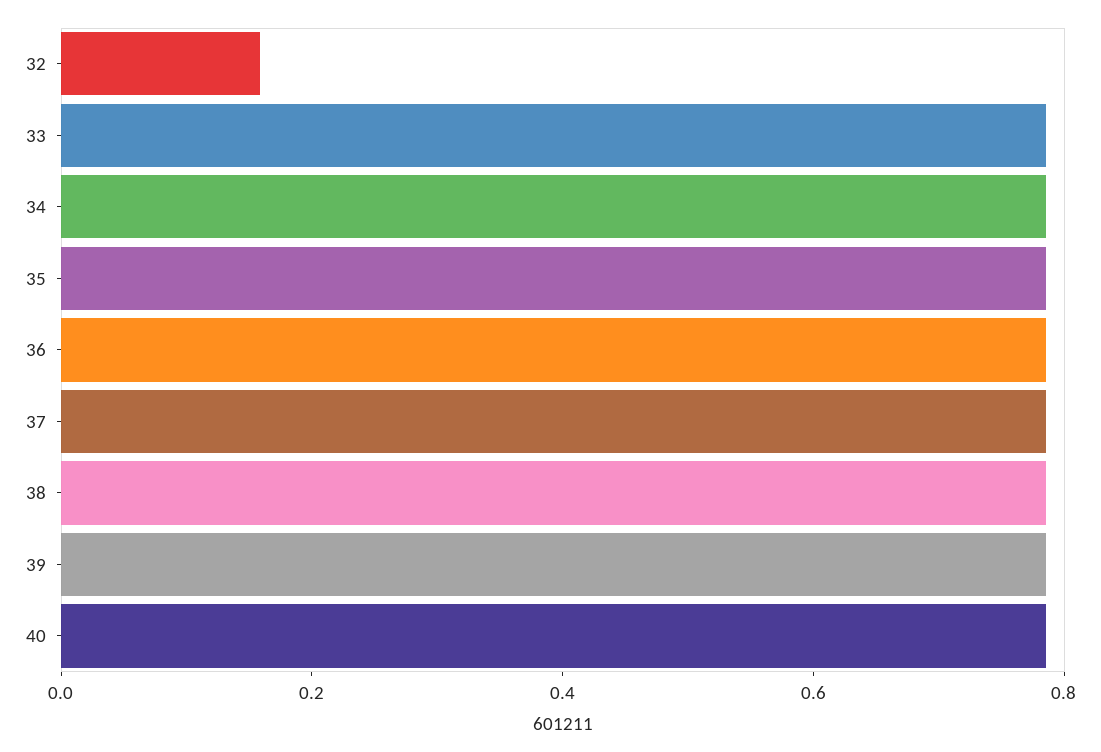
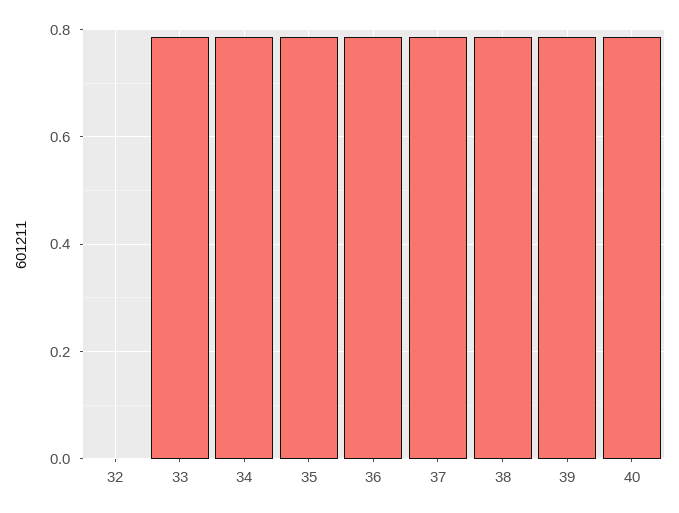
  {
-   "32": 0.15,
+   "32": 0,
    "33": 0.78,
    "34": 0.78,
    "35": 0.78,
    "36": 0.78,
    "37": 0.78,
    "38": 0.78,
    "39": 0.78,
    "40": 0.78
  }

